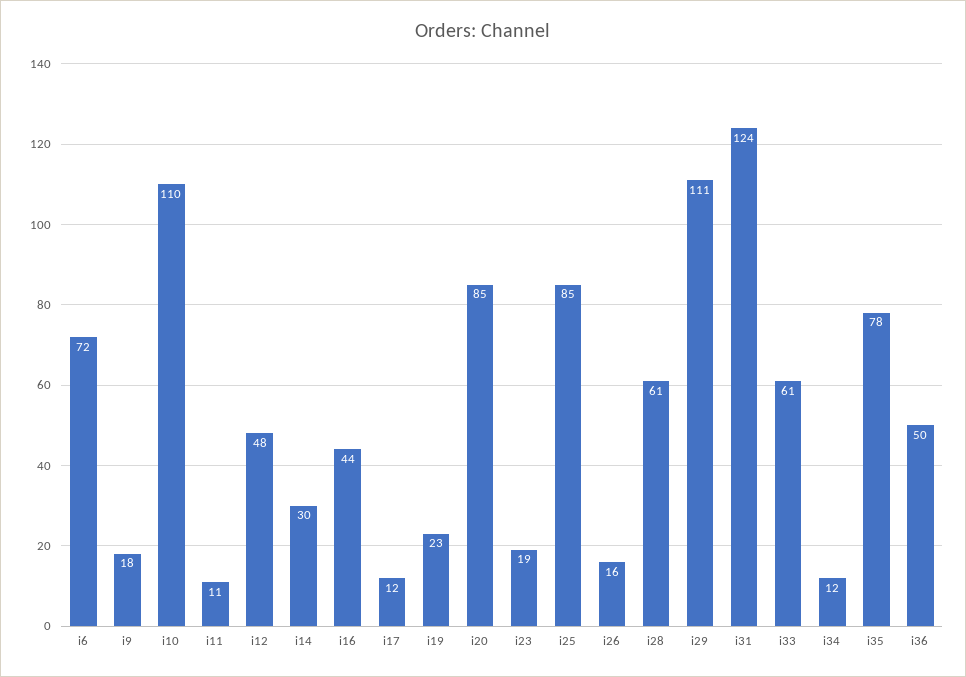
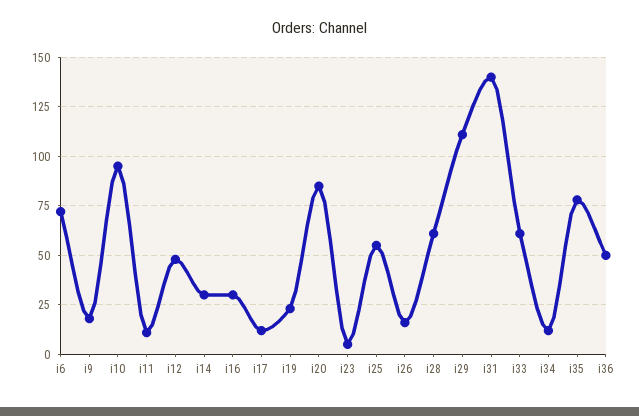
  {
    "i6": 72,
    "i9": 18,
-   "i10": 110,
+   "i10": 95,
    "i11": 11,
    "i12": 48,
    "i14": 30,
-   "i16": 44,
+   "i16": 30,
    "i17": 12,
    "i19": 23,
    "i20": 85,
-   "i23": 19,
+   "i23": 5,
-   "i25": 85,
+   "i25": 55,
    "i26": 16,
    "i28": 61,
    "i29": 111,
-   "i31": 124,
+   "i31": 140,
    "i33": 61,
    "i34": 12,
    "i35": 78,
    "i36": 50
  }

